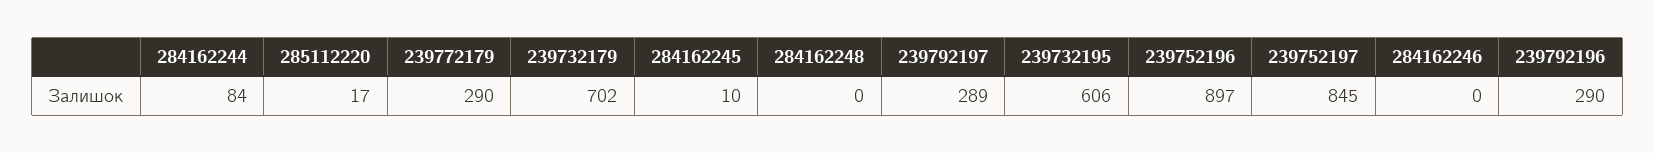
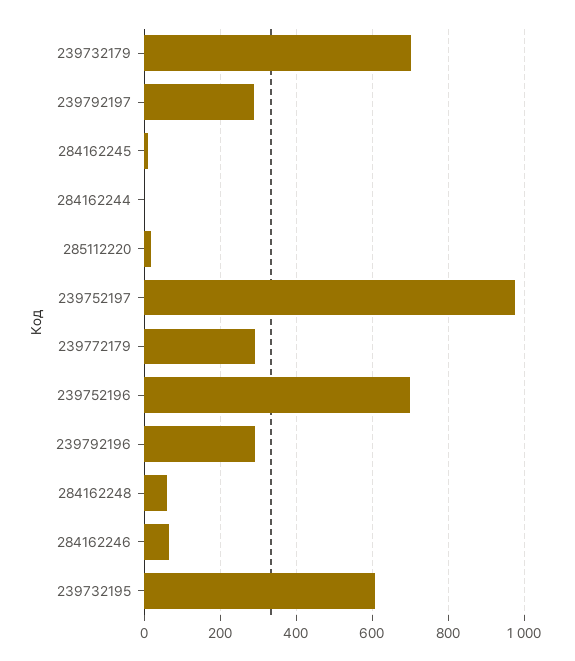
  {
-   "284162244": 84,
+   "284162244": 0,
    "285112220": 17,
    "239772179": 290,
    "239732179": 702,
    "284162245": 10,
-   "284162248": 0,
+   "284162248": 60,
    "239792197": 289,
    "239732195": 606,
-   "239752196": 897,
+   "239752196": 700,
-   "239752197": 845,
+   "239752197": 980,
-   "284162246": 0,
+   "284162246": 60,
    "239792196": 290
  }

